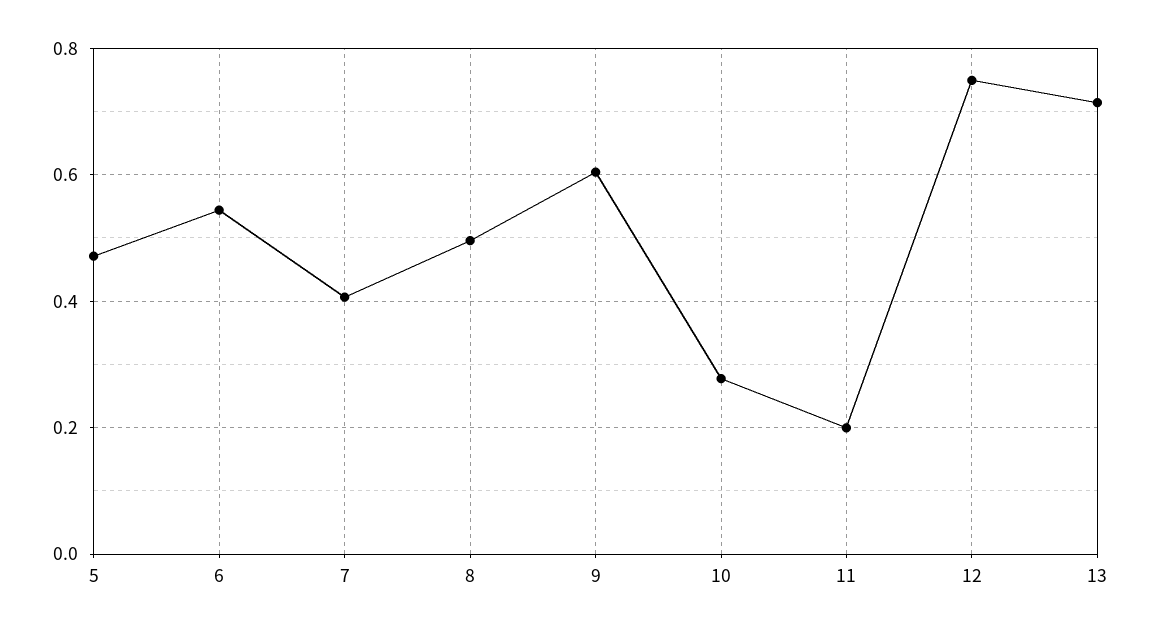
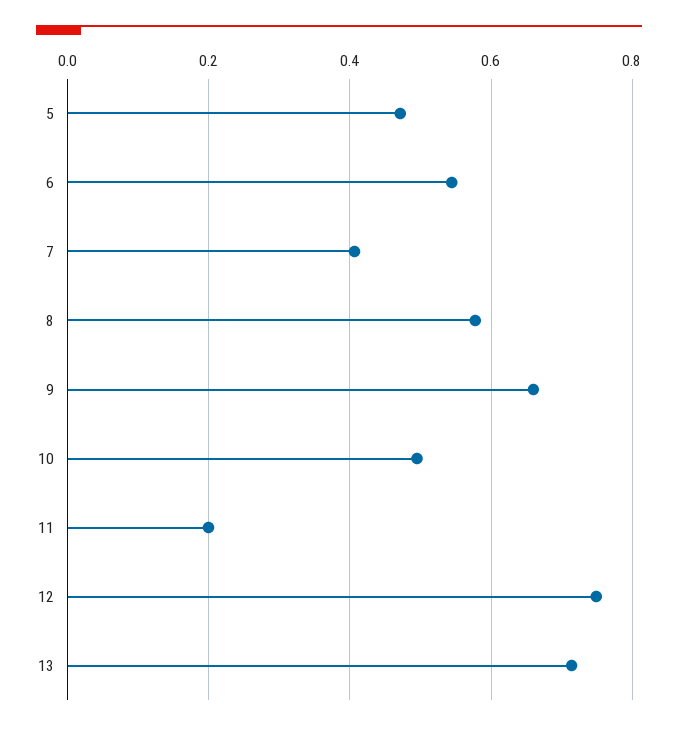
  {
    "5": 0.48,
    "6": 0.54,
    "7": 0.4,
-   "8": 0.5,
+   "8": 0.58,
-   "9": 0.6,
+   "9": 0.66,
-   "10": 0.28,
+   "10": 0.5,
    "11": 0.2,
    "12": 0.74,
    "13": 0.72
  }

